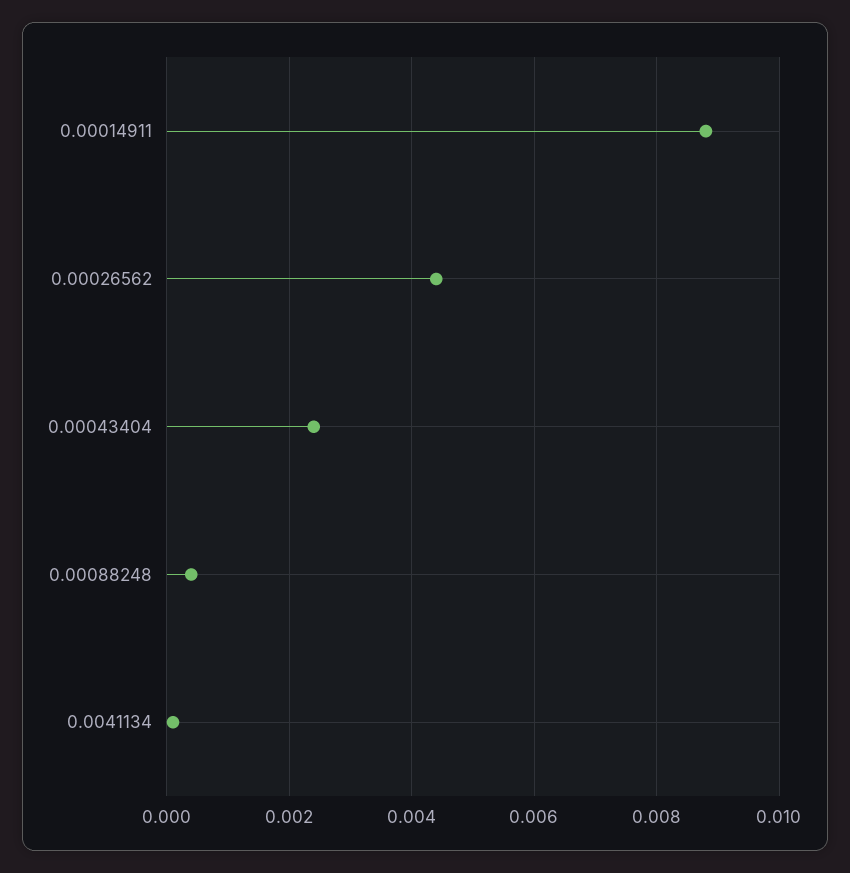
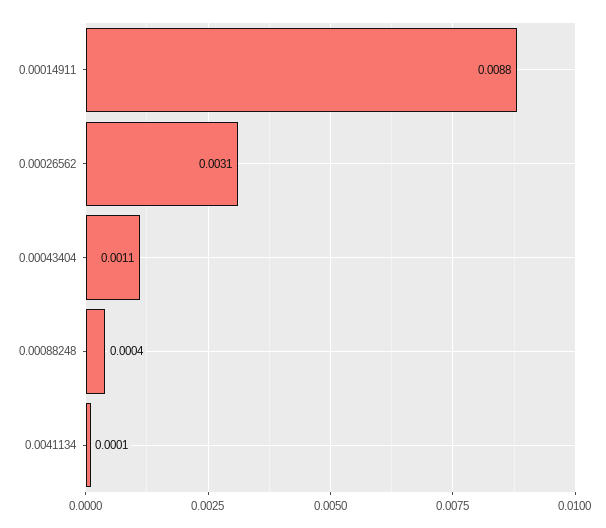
  {
    "0.00014911": 0.0088,
-   "0.00026562": 0.0045,
+   "0.00026562": 0.0031,
-   "0.00043404": 0.0025,
+   "0.00043404": 0.0011,
    "0.00088248": 0.0004,
    "0.0041134": 0.0001
  }

